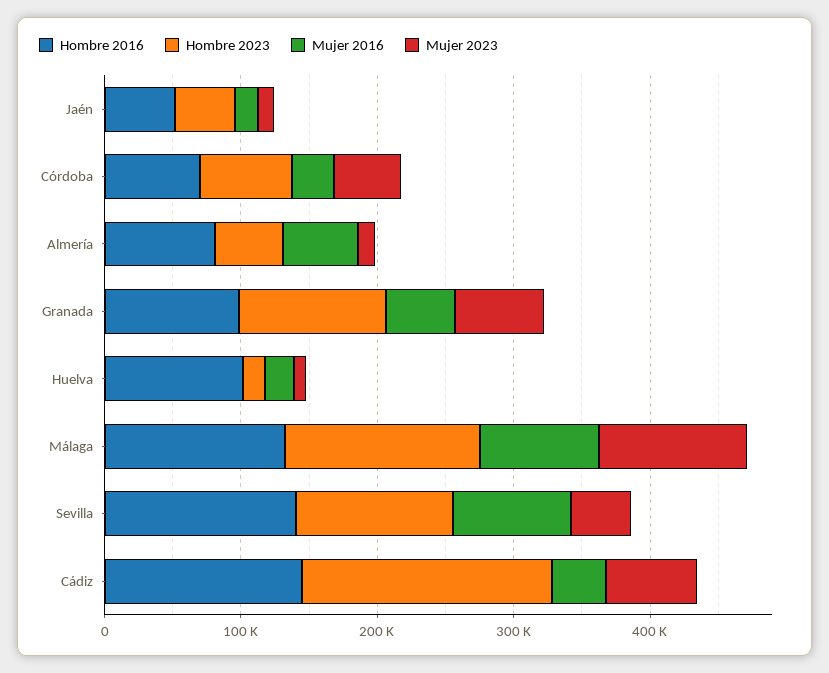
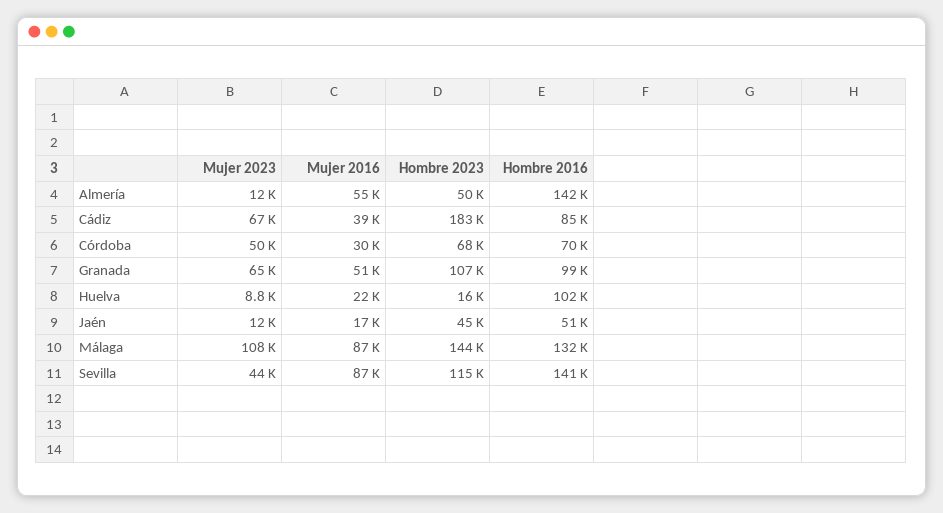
  {
    "Hombre 2016": {
      "Jaén": 51000,
      "Córdoba": 70000,
-     "Almería": 80000,
+     "Almería": 142000,
      "Granada": 99000,
      "Huelva": 102000,
      "Málaga": 132000,
      "Sevilla": 141000,
-     "Cádiz": 140000
+     "Cádiz": 85000
    },
    "Hombre 2023": {
      "Jaén": 45000,
      "Córdoba": 68000,
      "Almería": 50000,
      "Granada": 107000,
      "Huelva": 16000,
      "Málaga": 144000,
      "Sevilla": 115000,
      "Cádiz": 183000
    },
    "Mujer 2016": {
      "Jaén": 17000,
      "Córdoba": 30000,
      "Almería": 55000,
      "Granada": 51000,
      "Huelva": 22000,
      "Málaga": 87000,
      "Sevilla": 87000,
      "Cádiz": 39000
    },
    "Mujer 2023": {
      "Jaén": 12000,
      "Córdoba": 50000,
      "Almería": 12000,
      "Granada": 65000,
      "Huelva": 8800,
      "Málaga": 108000,
      "Sevilla": 44000,
      "Cádiz": 67000
    }
  }

